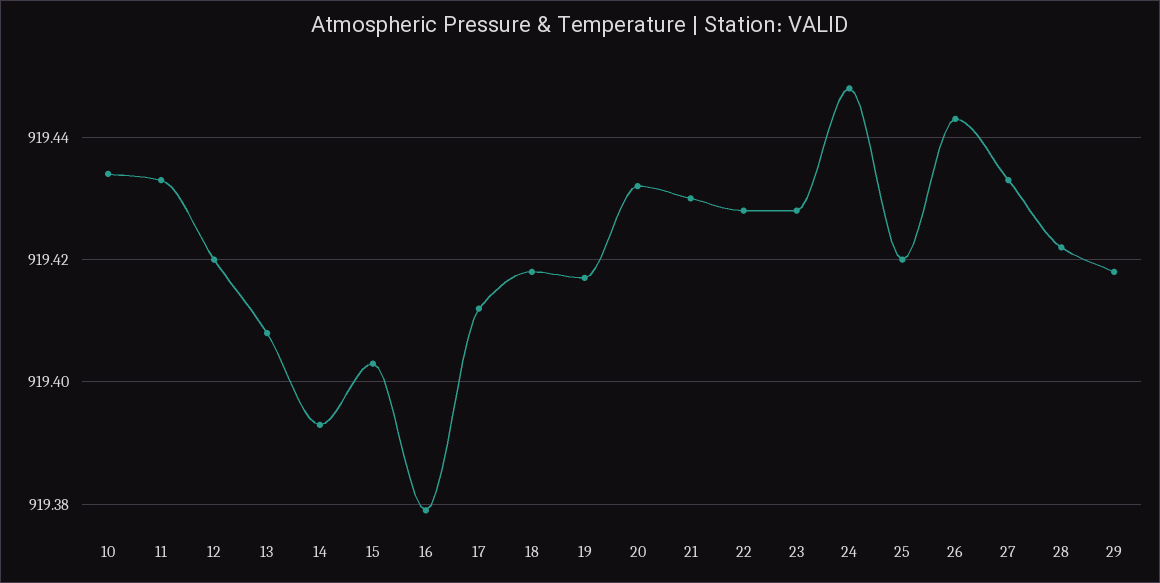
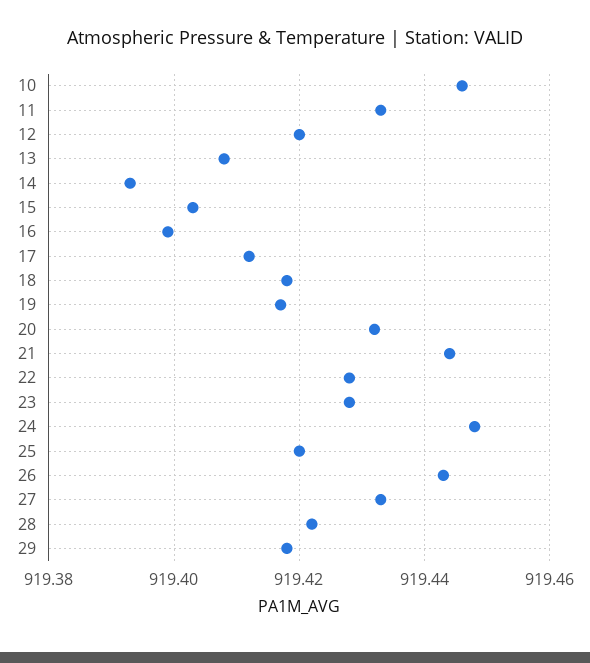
  {
-   "10": 919.435,
+   "10": 919.445,
    "11": 919.435,
    "12": 919.42,
    "13": 919.41,
    "14": 919.395,
    "15": 919.405,
-   "16": 919.38,
+   "16": 919.4,
    "17": 919.41,
    "18": 919.42,
    "19": 919.415,
    "20": 919.43,
-   "21": 919.43,
+   "21": 919.445,
    "22": 919.43,
    "23": 919.43,
    "24": 919.45,
    "25": 919.42,
    "26": 919.445,
    "27": 919.435,
    "28": 919.42,
    "29": 919.42
  }

